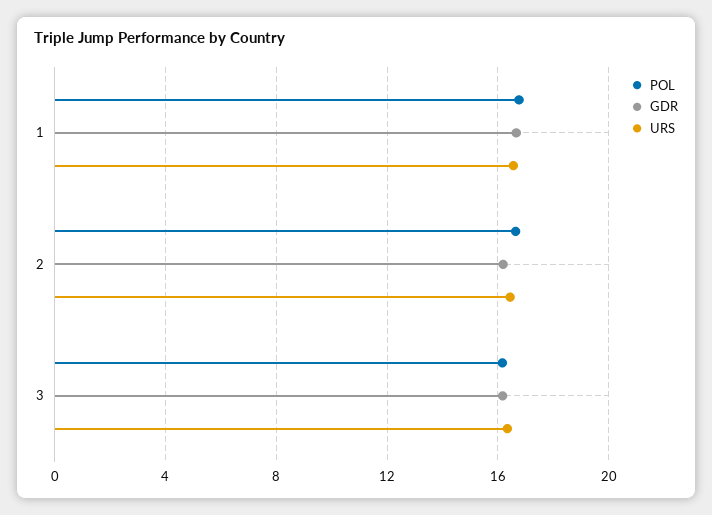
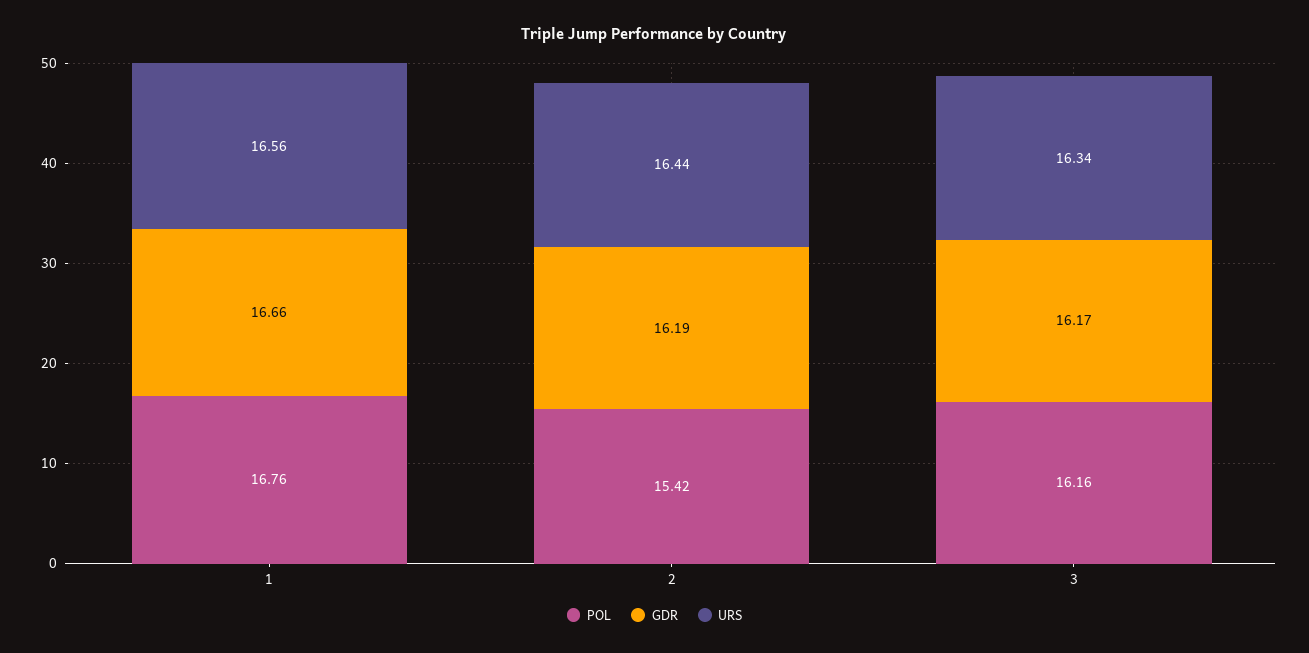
  {
    "POL": {
      "1": 16.76,
-     "2": 16.5,
+     "2": 15.42,
      "3": 16.16
    },
    "GDR": {
      "1": 16.66,
      "2": 16.19,
      "3": 16.17
    },
    "URS": {
      "1": 16.56,
      "2": 16.44,
      "3": 16.34
    }
  }

